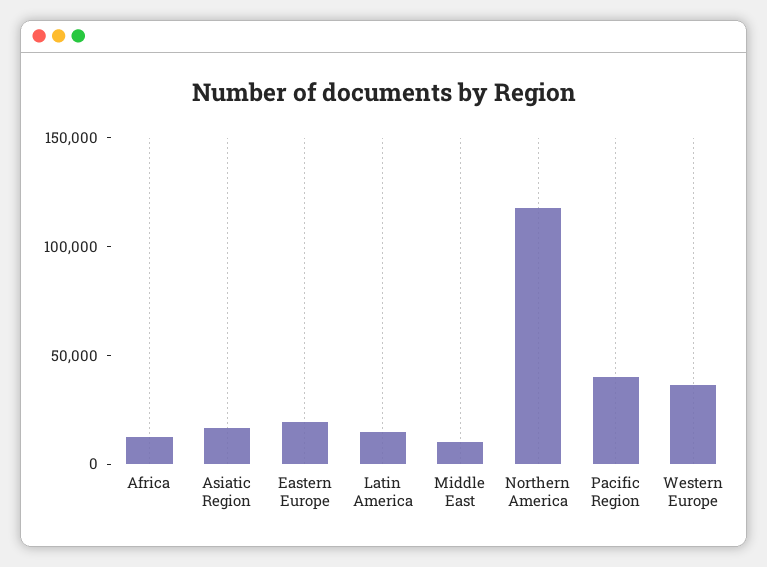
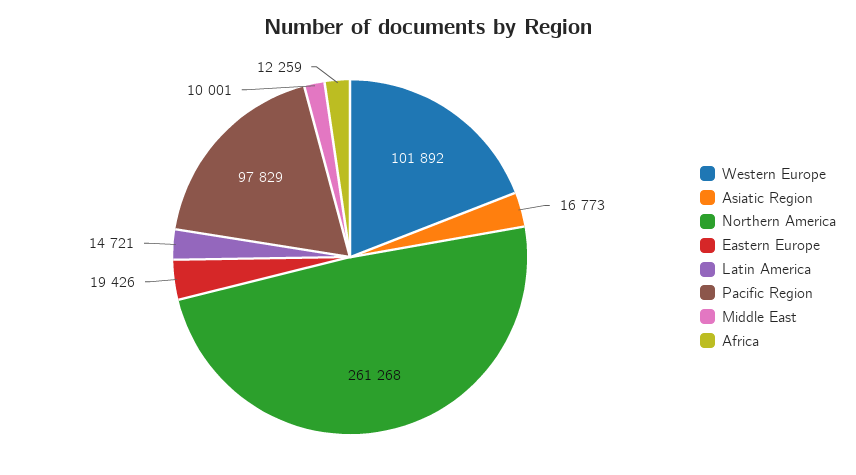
  {
    "Africa": 12259,
    "Asiatic Region": 16773,
    "Eastern Europe": 19426,
    "Latin America": 14721,
    "Middle East": 10001,
-   "Northern America": 120000,
+   "Northern America": 261268,
-   "Pacific Region": 40000,
+   "Pacific Region": 97829,
-   "Western Europe": 40000
+   "Western Europe": 101892
  }

